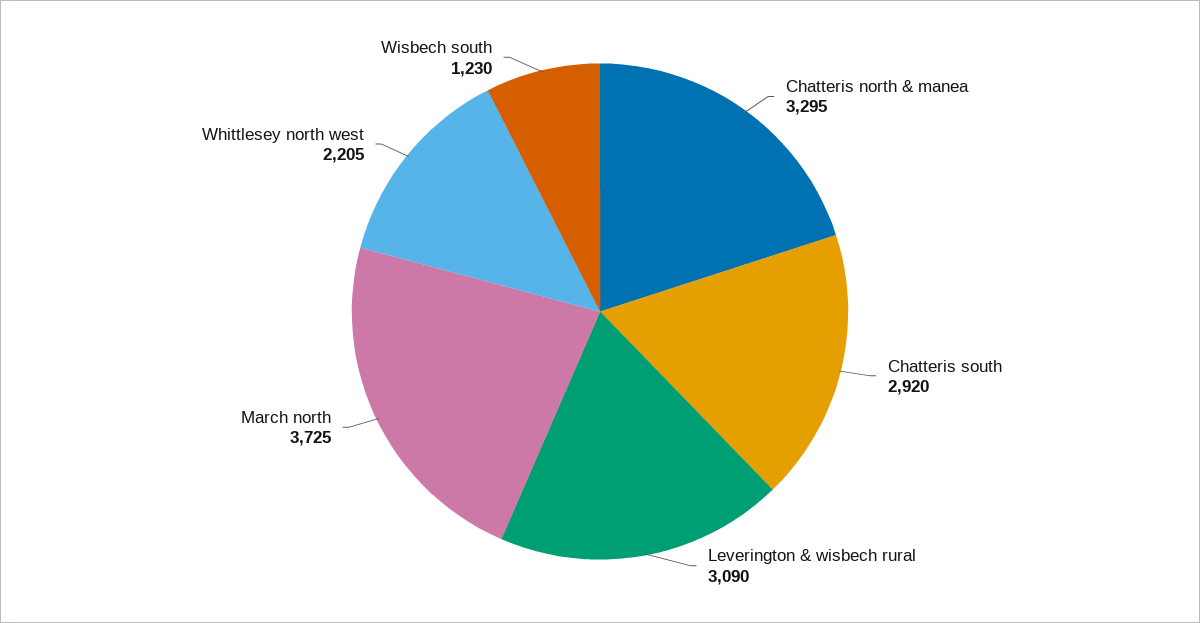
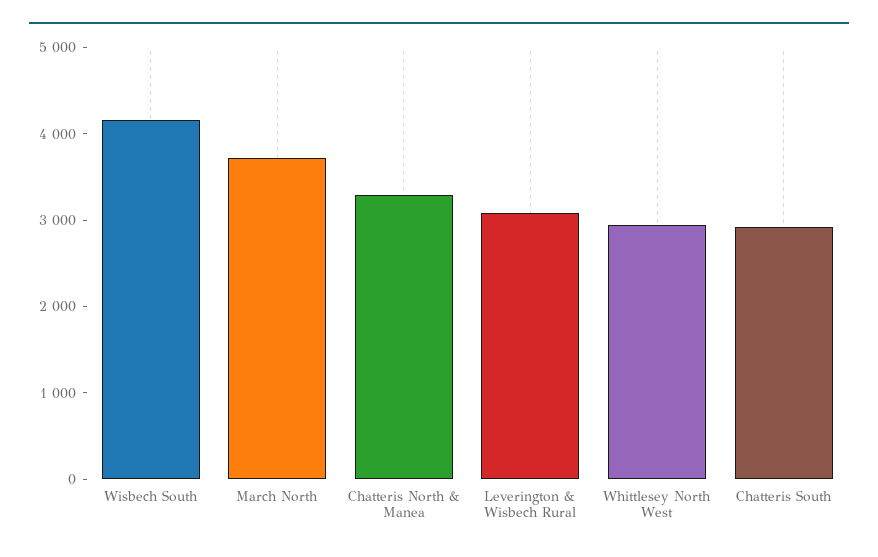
  {
    "Chatteris north & manea": 3295,
    "Chatteris south": 2920,
    "Leverington & wisbech rural": 3090,
    "March north": 3725,
-   "Whittlesey north west": 2205,
+   "Whittlesey north west": 3000,
-   "Wisbech south": 1230
+   "Wisbech south": 4200
  }

